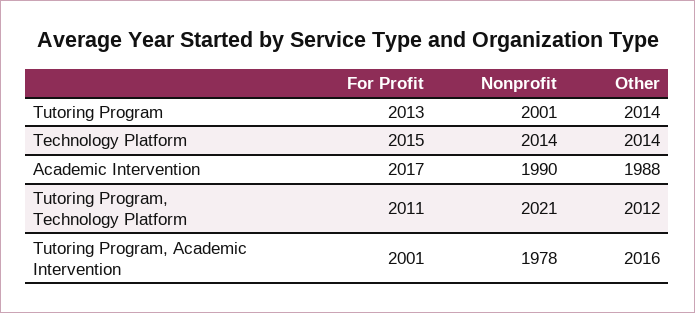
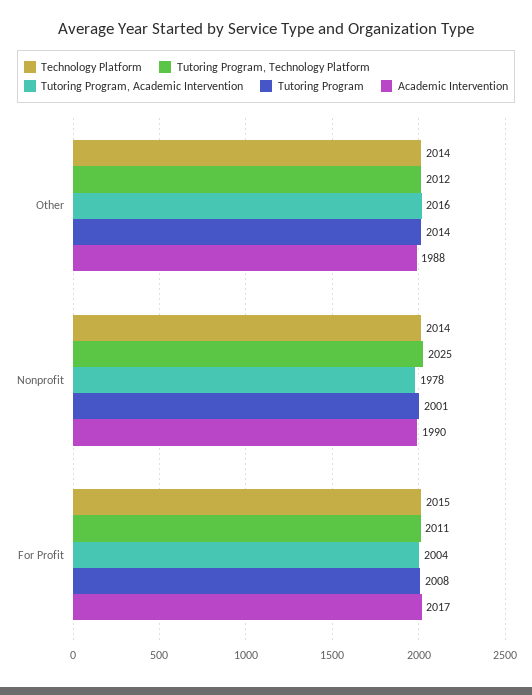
  {
    "Tutoring Program": {
-     "For Profit": 2013,
+     "For Profit": 2008,
      "Nonprofit": 2001,
      "Other": 2014
    },
    "Technology Platform": {
      "For Profit": 2015,
      "Nonprofit": 2014,
      "Other": 2014
    },
    "Academic Intervention": {
      "For Profit": 2017,
      "Nonprofit": 1990,
      "Other": 1988
    },
    "Tutoring Program, Technology Platform": {
      "For Profit": 2011,
-     "Nonprofit": 2021,
+     "Nonprofit": 2025,
      "Other": 2012
    },
    "Tutoring Program, Academic Intervention": {
-     "For Profit": 2001,
+     "For Profit": 2004,
      "Nonprofit": 1978,
      "Other": 2016
    }
  }

